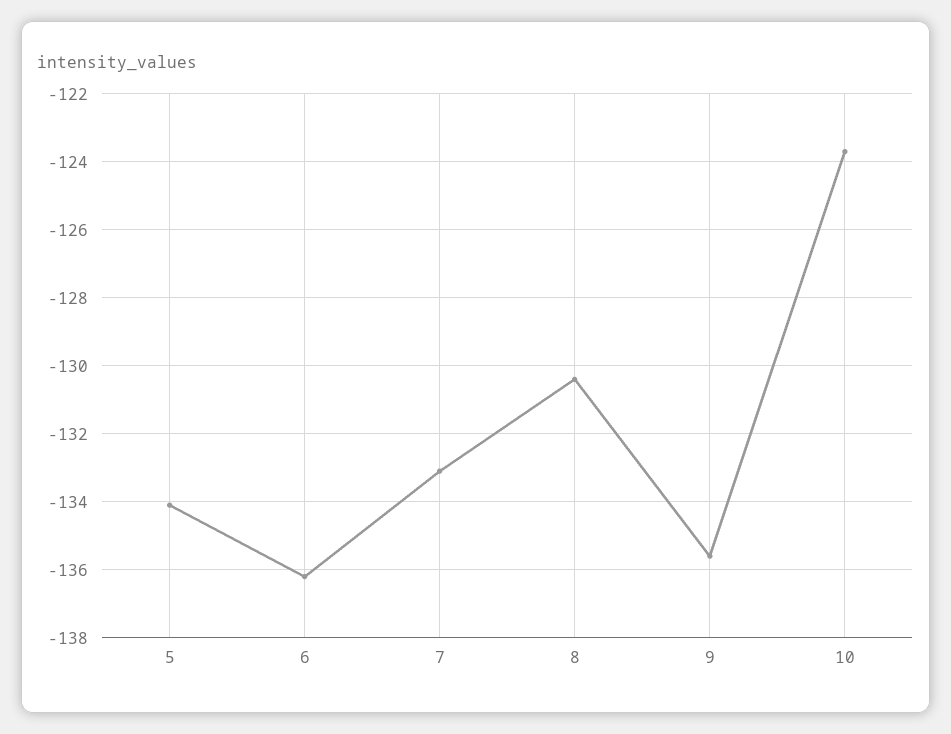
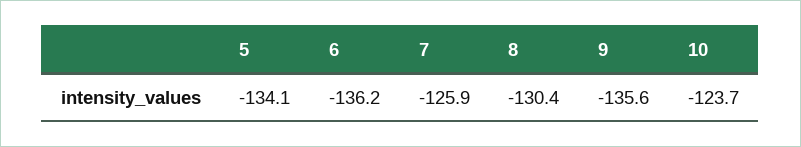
  {
    "5": -134.1,
    "6": -136.2,
-   "7": -133,
+   "7": -125.9,
    "8": -130.4,
    "9": -135.6,
    "10": -123.7
  }

